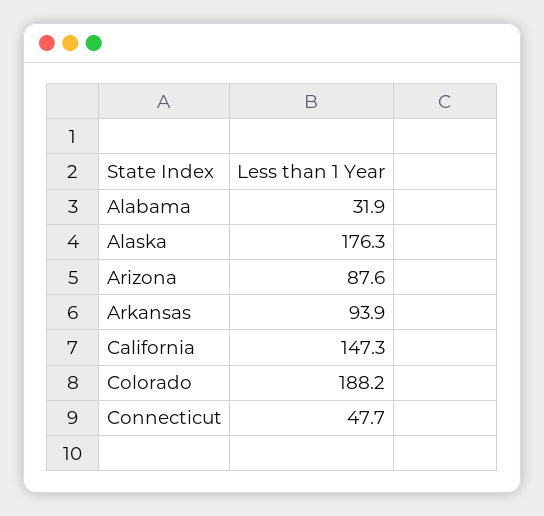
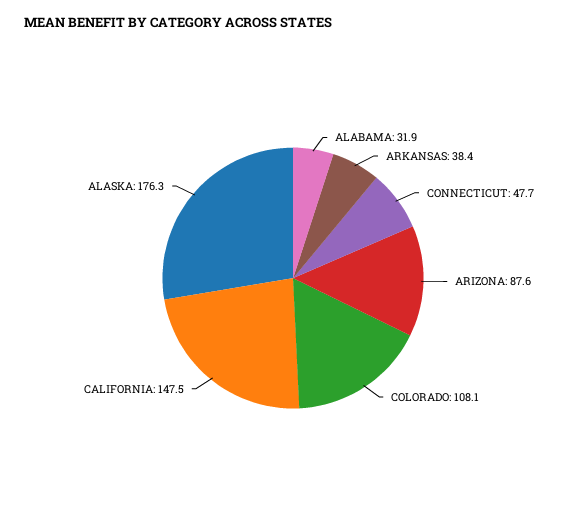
  {
    "Alabama": 31.9,
    "Alaska": 176.3,
    "Arizona": 87.6,
-   "Arkansas": 93.9,
+   "Arkansas": 38.4,
-   "California": 147.3,
+   "California": 147.5,
-   "Colorado": 188.2,
+   "Colorado": 108.1,
    "Connecticut": 47.7
  }

